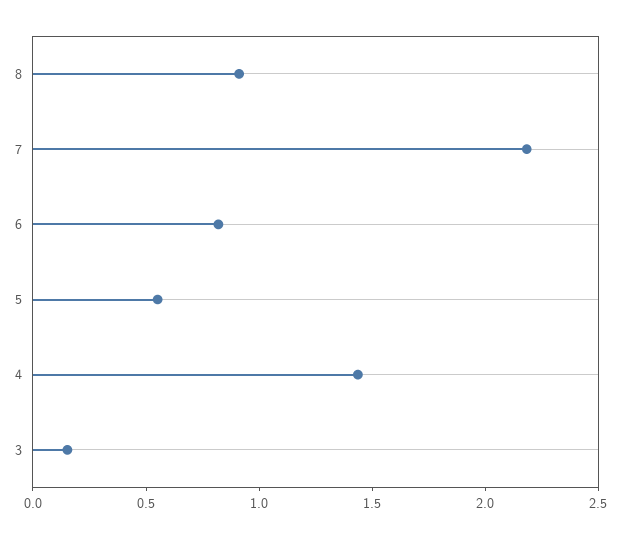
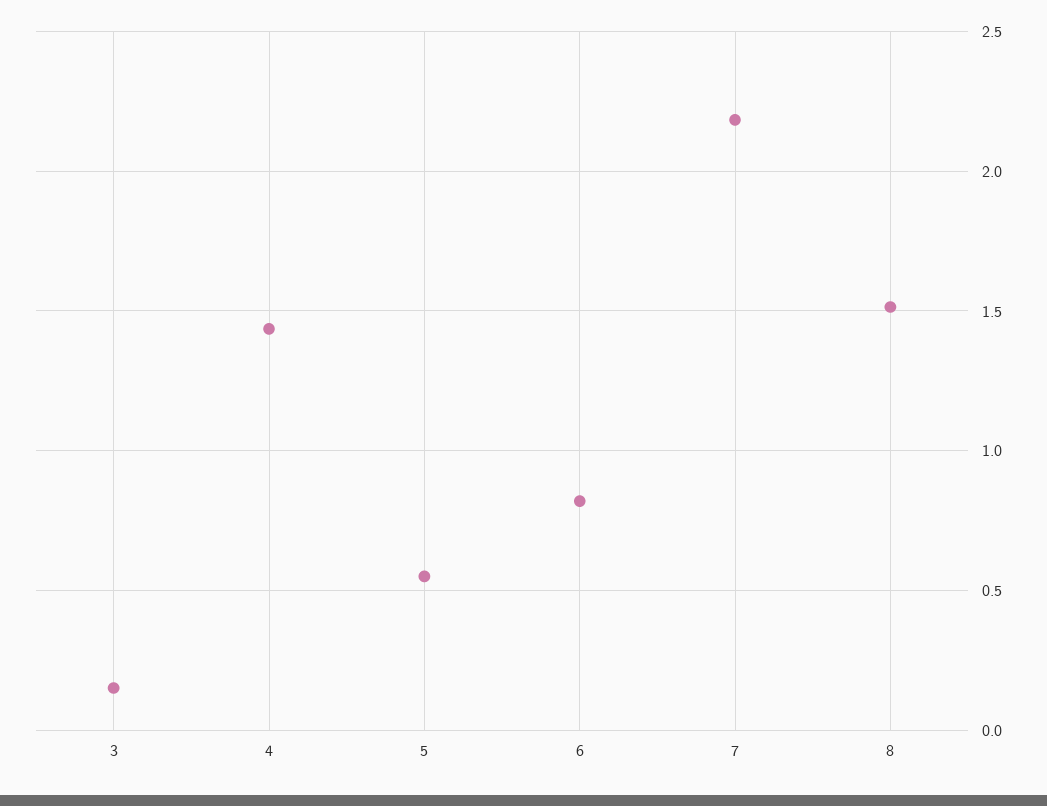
  {
-   "8": 0.9,
+   "8": 1.5,
    "7": 2.2,
    "6": 0.8,
    "5": 0.55,
    "4": 1.45,
    "3": 0.15
  }

